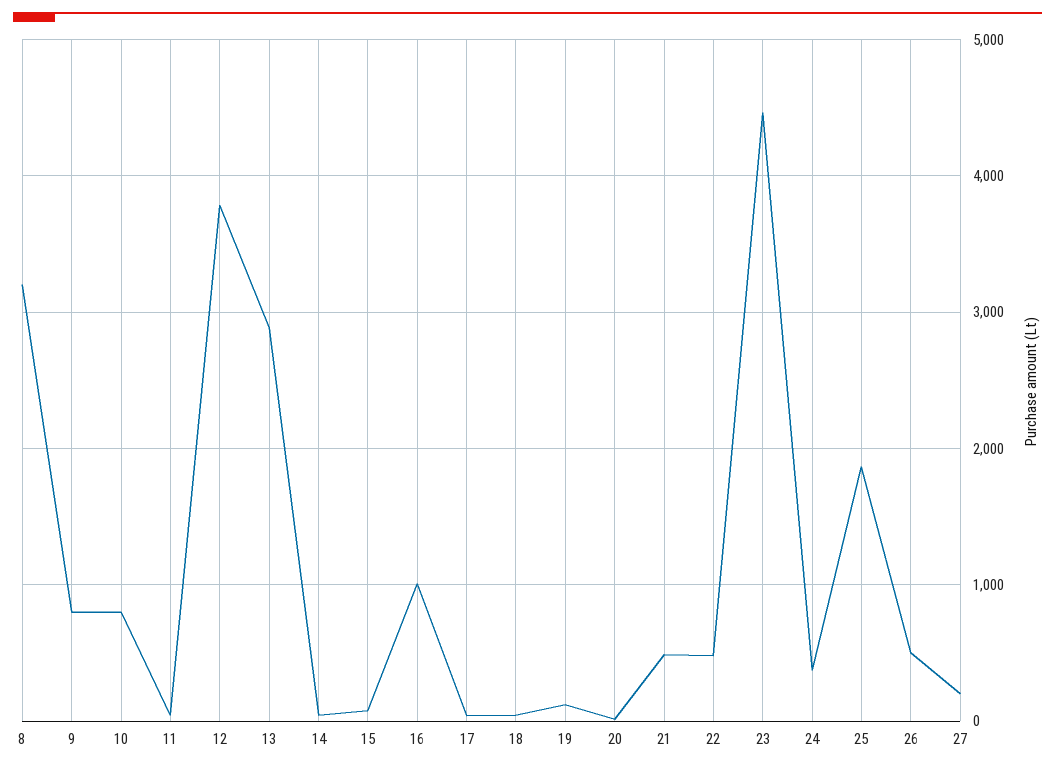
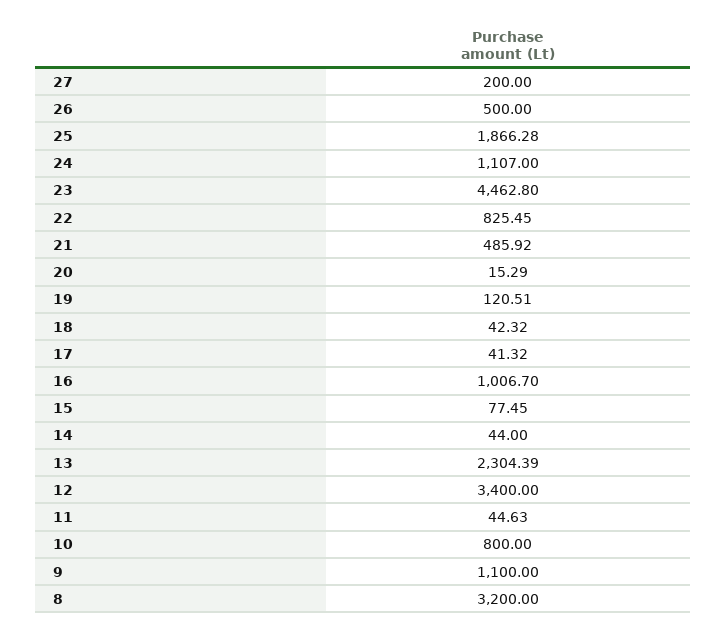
  {
    "8": 3200,
-   "9": 800,
+   "9": 1100,
    "10": 800,
    "11": 44.63,
-   "12": 3800,
+   "12": 3400,
-   "13": 2900,
+   "13": 2304.39,
    "14": 44,
    "15": 77.45,
    "16": 1006.7,
    "17": 41.32,
    "18": 42.32,
    "19": 120.51,
    "20": 15.29,
    "21": 485.92,
-   "22": 500,
+   "22": 825.45,
    "23": 4462.8,
-   "24": 400,
+   "24": 1107,
    "25": 1866.28,
    "26": 500,
    "27": 200
  }

